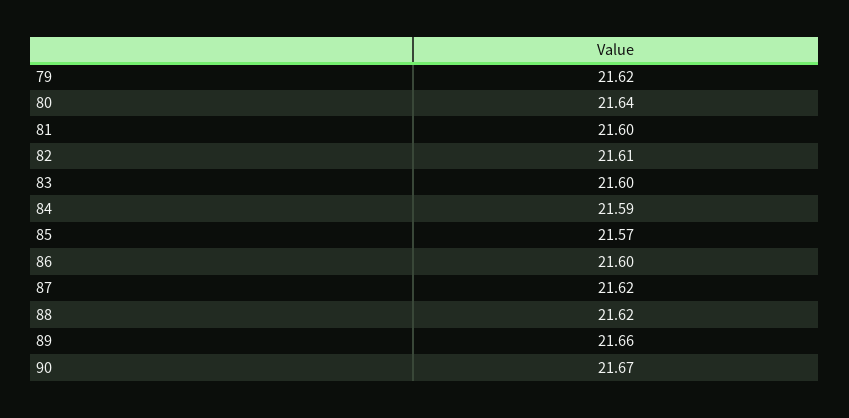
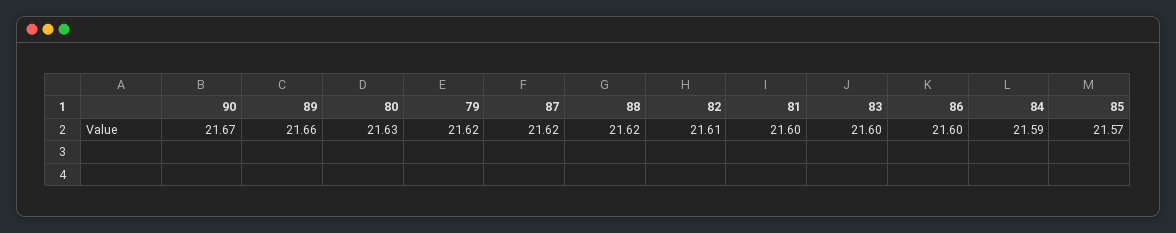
  {
    "79": 21.62,
-   "80": 21.64,
+   "80": 21.63,
    "81": 21.6,
    "82": 21.61,
    "83": 21.6,
    "84": 21.59,
    "85": 21.57,
    "86": 21.6,
    "87": 21.62,
    "88": 21.62,
    "89": 21.66,
    "90": 21.67
  }

